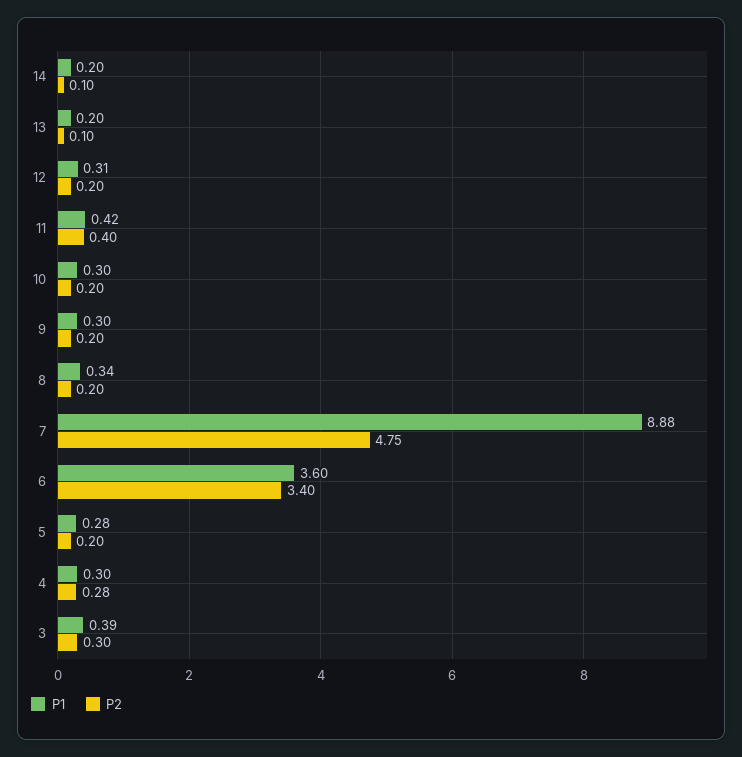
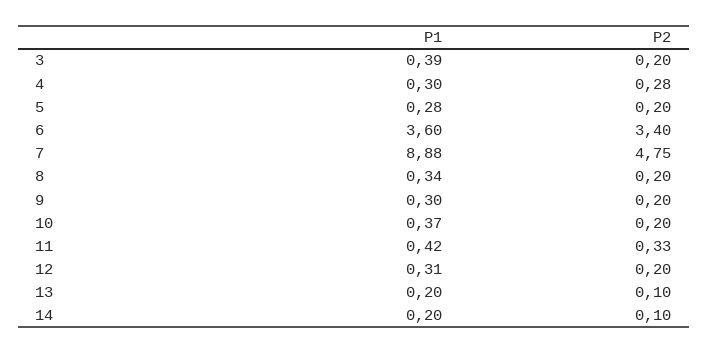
  {
    "P1": {
      "14": 0.2,
      "13": 0.2,
      "12": 0.31,
      "11": 0.42,
-     "10": 0.3,
+     "10": 0.37,
      "9": 0.3,
      "8": 0.34,
      "7": 8.88,
      "6": 3.6,
      "5": 0.28,
      "4": 0.3,
      "3": 0.39
    },
    "P2": {
      "14": 0.1,
      "13": 0.1,
      "12": 0.2,
-     "11": 0.4,
+     "11": 0.33,
      "10": 0.2,
      "9": 0.2,
      "8": 0.2,
      "7": 4.75,
      "6": 3.4,
      "5": 0.2,
      "4": 0.28,
-     "3": 0.3
+     "3": 0.2
    }
  }

